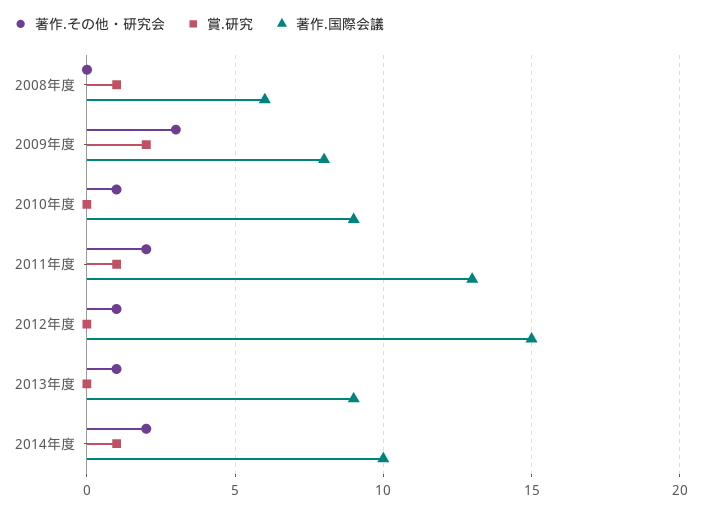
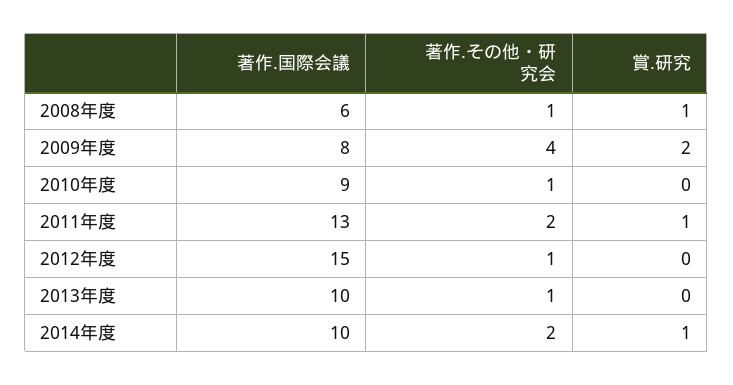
  {
    "著作.その他・研究会": {
-     "2008年度": 0,
+     "2008年度": 1,
-     "2009年度": 3,
+     "2009年度": 4,
      "2010年度": 1,
      "2011年度": 2,
      "2012年度": 1,
      "2013年度": 1,
      "2014年度": 2
    },
    "賞.研究": {
      "2008年度": 1,
      "2009年度": 2,
      "2010年度": 0,
      "2011年度": 1,
      "2012年度": 0,
      "2013年度": 0,
      "2014年度": 1
    },
    "著作.国際会議": {
      "2008年度": 6,
      "2009年度": 8,
      "2010年度": 9,
      "2011年度": 13,
      "2012年度": 15,
-     "2013年度": 9,
+     "2013年度": 10,
      "2014年度": 10
    }
  }

